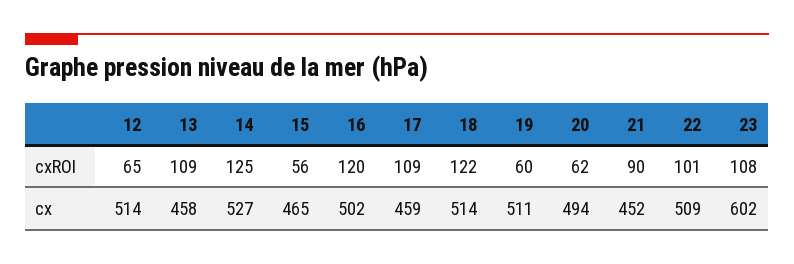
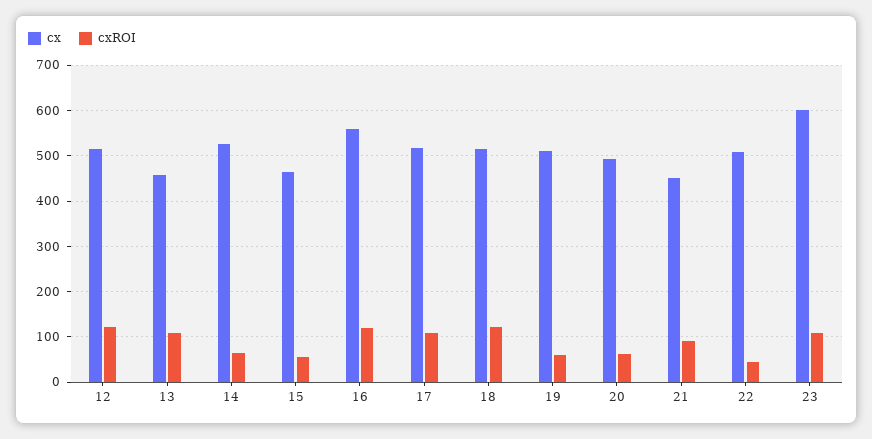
  {
    "cxROI": {
-     "12": 65,
+     "12": 120,
      "13": 109,
-     "14": 125,
+     "14": 60,
      "15": 56,
      "16": 120,
      "17": 109,
      "18": 122,
      "19": 60,
      "20": 62,
      "21": 90,
-     "22": 101,
+     "22": 40,
      "23": 108
    },
    "cx": {
      "12": 514,
      "13": 458,
      "14": 527,
      "15": 465,
-     "16": 502,
+     "16": 560,
-     "17": 459,
+     "17": 520,
      "18": 514,
      "19": 511,
      "20": 494,
      "21": 452,
      "22": 509,
      "23": 602
    }
  }

